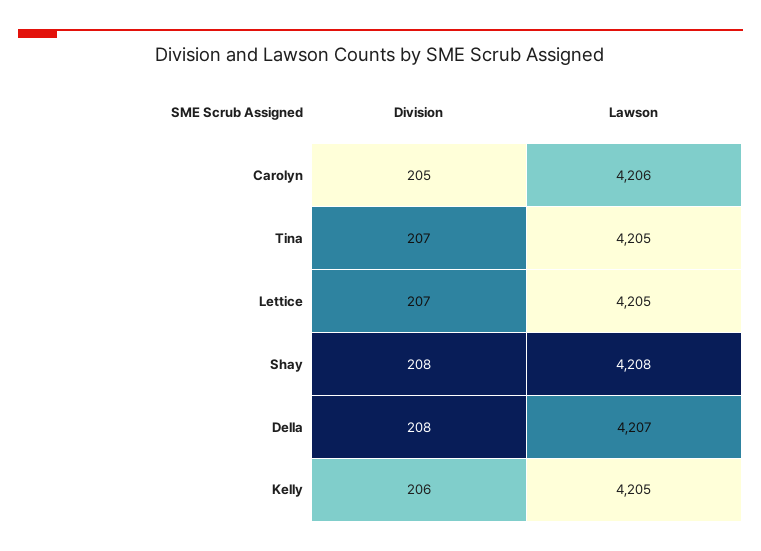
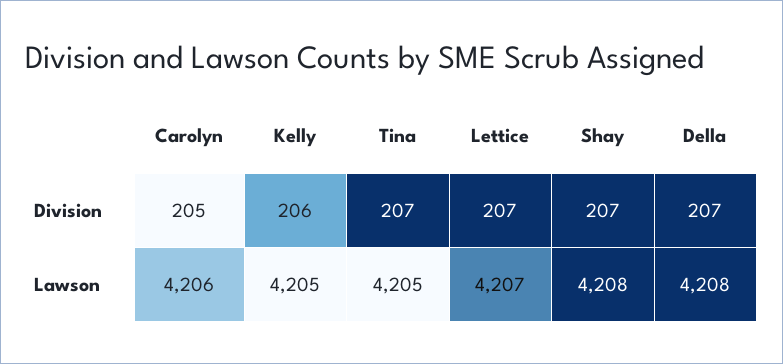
  {
    "Division": {
      "Carolyn": 205,
      "Tina": 207,
      "Lettice": 207,
-     "Shay": 208,
+     "Shay": 207,
-     "Della": 208,
+     "Della": 207,
      "Kelly": 206
    },
    "Lawson": {
      "Carolyn": 4206,
      "Tina": 4205,
-     "Lettice": 4205,
+     "Lettice": 4207,
      "Shay": 4208,
-     "Della": 4207,
+     "Della": 4208,
      "Kelly": 4205
    }
  }

